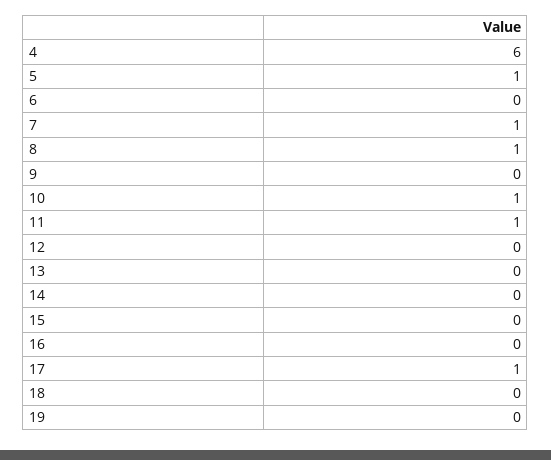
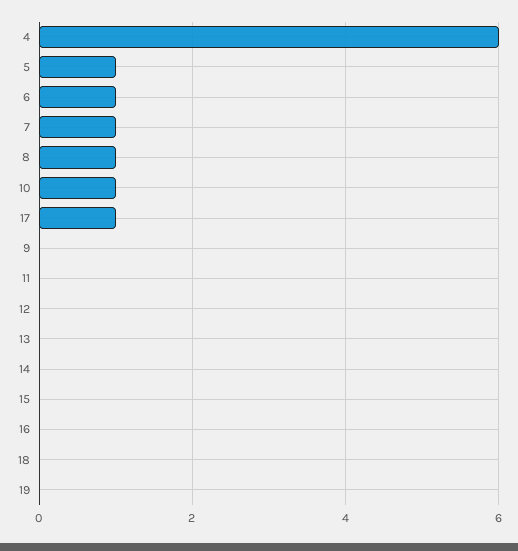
  {
    "4": 6,
    "5": 1,
-   "6": 0,
+   "6": 1,
    "7": 1,
    "8": 1,
    "9": 0,
    "10": 1,
-   "11": 1,
+   "11": 0,
    "12": 0,
    "13": 0,
    "14": 0,
    "15": 0,
    "16": 0,
    "17": 1,
    "18": 0,
    "19": 0
  }

